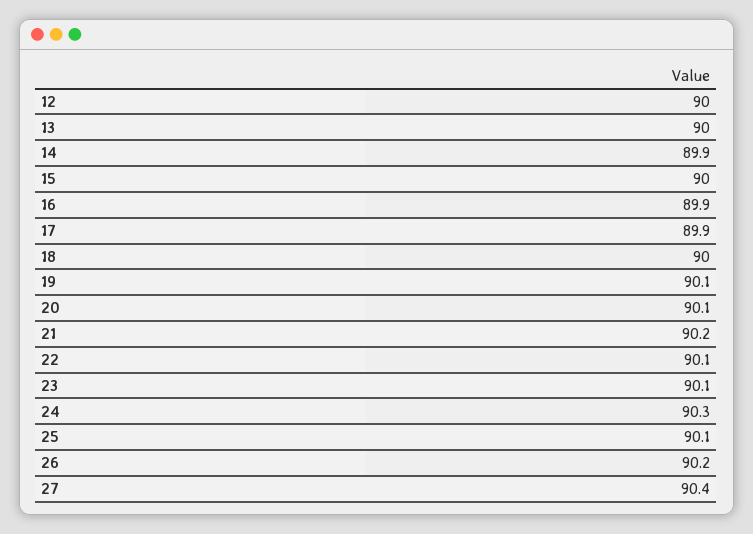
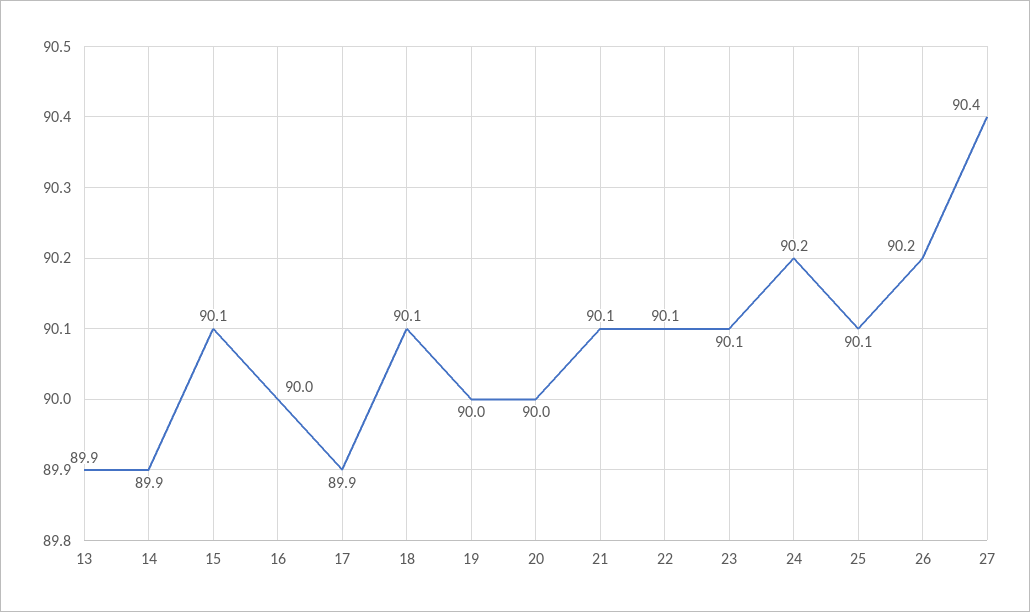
  {
-   "12": 90,
-   "13": 90,
+   "13": 89.9,
    "14": 89.9,
-   "15": 90,
+   "15": 90.1,
-   "16": 89.9,
+   "16": 90,
    "17": 89.9,
-   "18": 90,
+   "18": 90.1,
-   "19": 90.1,
+   "19": 90,
-   "20": 90.1,
+   "20": 90,
-   "21": 90.2,
+   "21": 90.1,
    "22": 90.1,
    "23": 90.1,
-   "24": 90.3,
+   "24": 90.2,
    "25": 90.1,
    "26": 90.2,
    "27": 90.4
  }

